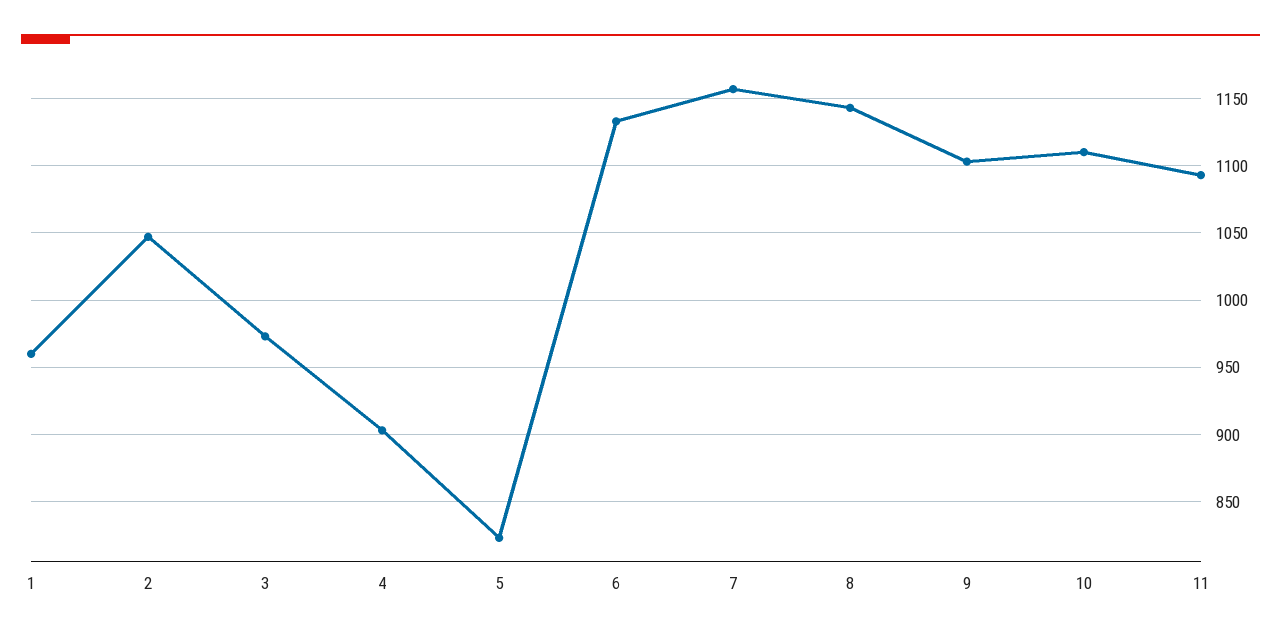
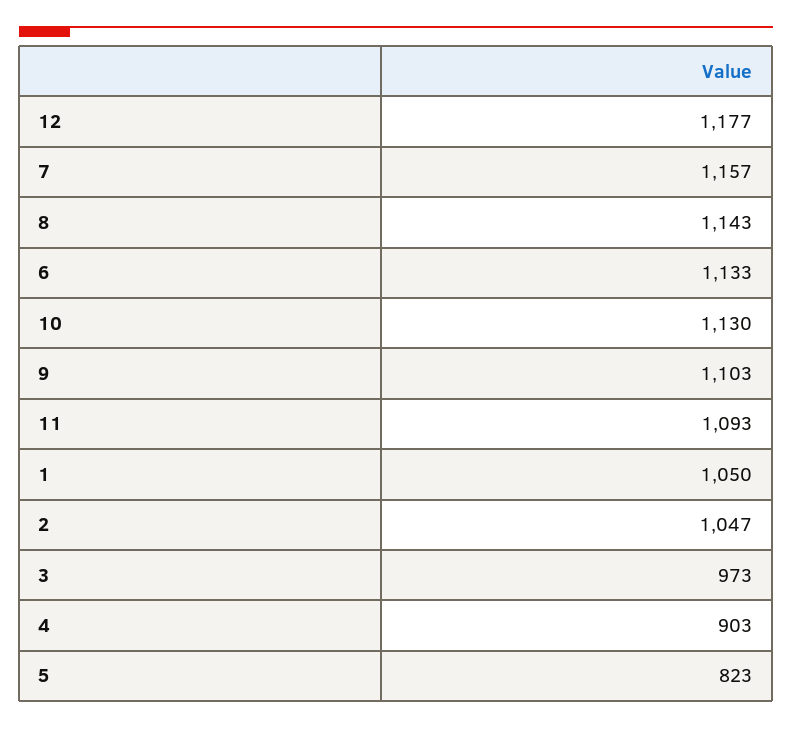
  {
-   "1": 960,
+   "1": 1050,
    "2": 1047,
    "3": 973,
    "4": 903,
    "5": 823,
    "6": 1133,
    "7": 1157,
    "8": 1143,
    "9": 1103,
-   "10": 1110,
+   "10": 1130,
-   "11": 1093
+   "11": 1093,
+   "12": 1177
  }

